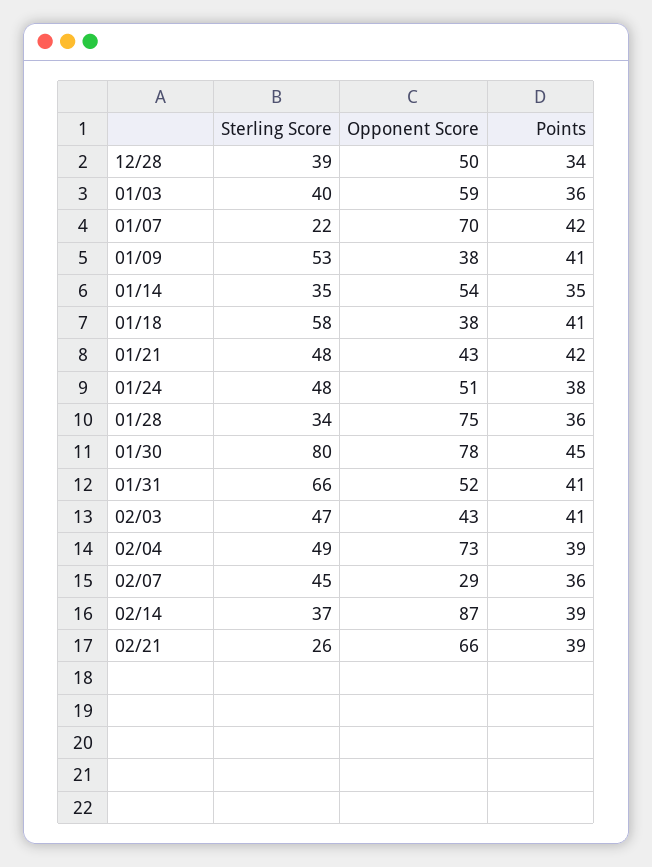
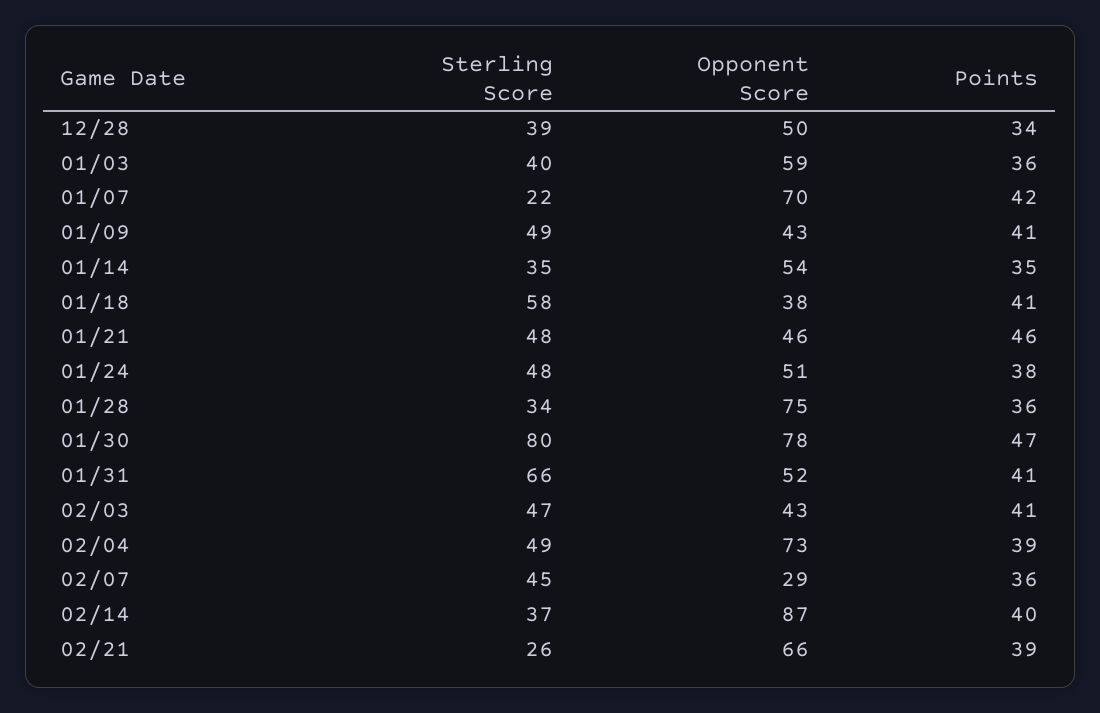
  {
    "Sterling Score": {
      "12/28": 39,
      "01/03": 40,
      "01/07": 22,
-     "01/09": 53,
+     "01/09": 49,
      "01/14": 35,
      "01/18": 58,
      "01/21": 48,
      "01/24": 48,
      "01/28": 34,
      "01/30": 80,
      "01/31": 66,
      "02/03": 47,
      "02/04": 49,
      "02/07": 45,
      "02/14": 37,
      "02/21": 26
    },
    "Opponent Score": {
      "12/28": 50,
      "01/03": 59,
      "01/07": 70,
-     "01/09": 38,
+     "01/09": 43,
      "01/14": 54,
      "01/18": 38,
-     "01/21": 43,
+     "01/21": 46,
      "01/24": 51,
      "01/28": 75,
      "01/30": 78,
      "01/31": 52,
      "02/03": 43,
      "02/04": 73,
      "02/07": 29,
      "02/14": 87,
      "02/21": 66
    },
    "Points": {
      "12/28": 34,
      "01/03": 36,
      "01/07": 42,
      "01/09": 41,
      "01/14": 35,
      "01/18": 41,
-     "01/21": 42,
+     "01/21": 46,
      "01/24": 38,
      "01/28": 36,
-     "01/30": 45,
+     "01/30": 47,
      "01/31": 41,
      "02/03": 41,
      "02/04": 39,
      "02/07": 36,
-     "02/14": 39,
+     "02/14": 40,
      "02/21": 39
    }
  }

